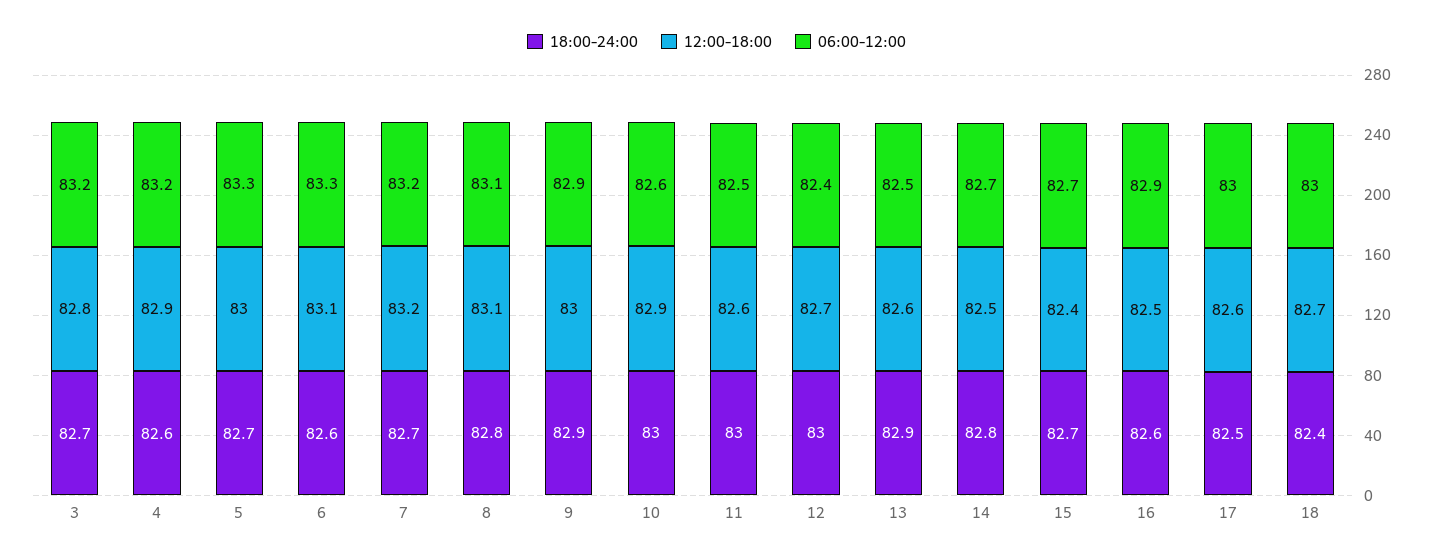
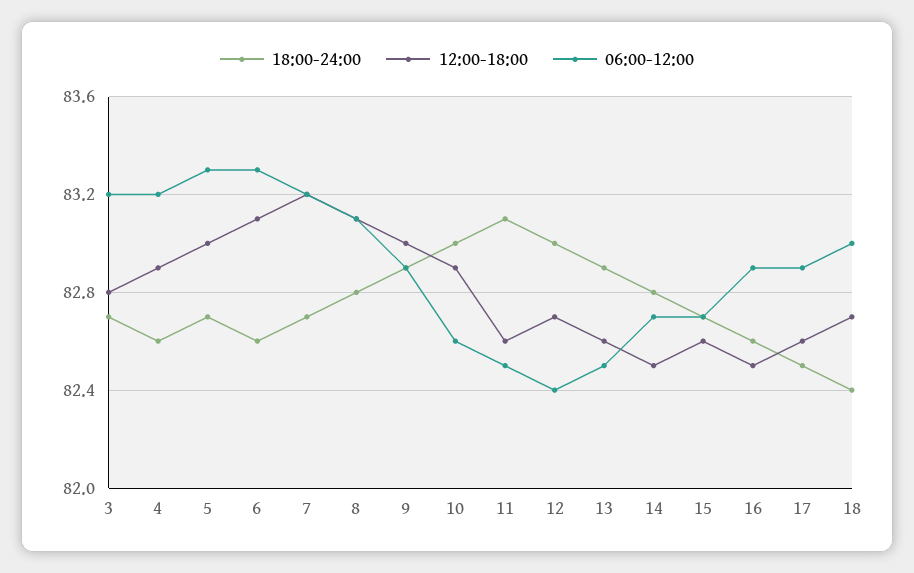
  {
    "18:00-24:00": {
      "3": 82.7,
      "4": 82.6,
      "5": 82.7,
      "6": 82.6,
      "7": 82.7,
      "8": 82.8,
      "9": 82.9,
      "10": 83,
-     "11": 83,
+     "11": 83.1,
      "12": 83,
      "13": 82.9,
      "14": 82.8,
      "15": 82.7,
      "16": 82.6,
      "17": 82.5,
      "18": 82.4
    },
    "12:00-18:00": {
      "3": 82.8,
      "4": 82.9,
      "5": 83,
      "6": 83.1,
      "7": 83.2,
      "8": 83.1,
      "9": 83,
      "10": 82.9,
      "11": 82.6,
      "12": 82.7,
      "13": 82.6,
      "14": 82.5,
-     "15": 82.4,
+     "15": 82.6,
      "16": 82.5,
      "17": 82.6,
      "18": 82.7
    },
    "06:00-12:00": {
      "3": 83.2,
      "4": 83.2,
      "5": 83.3,
      "6": 83.3,
      "7": 83.2,
      "8": 83.1,
      "9": 82.9,
      "10": 82.6,
      "11": 82.5,
      "12": 82.4,
      "13": 82.5,
      "14": 82.7,
      "15": 82.7,
      "16": 82.9,
-     "17": 83,
+     "17": 82.9,
      "18": 83
    }
  }

